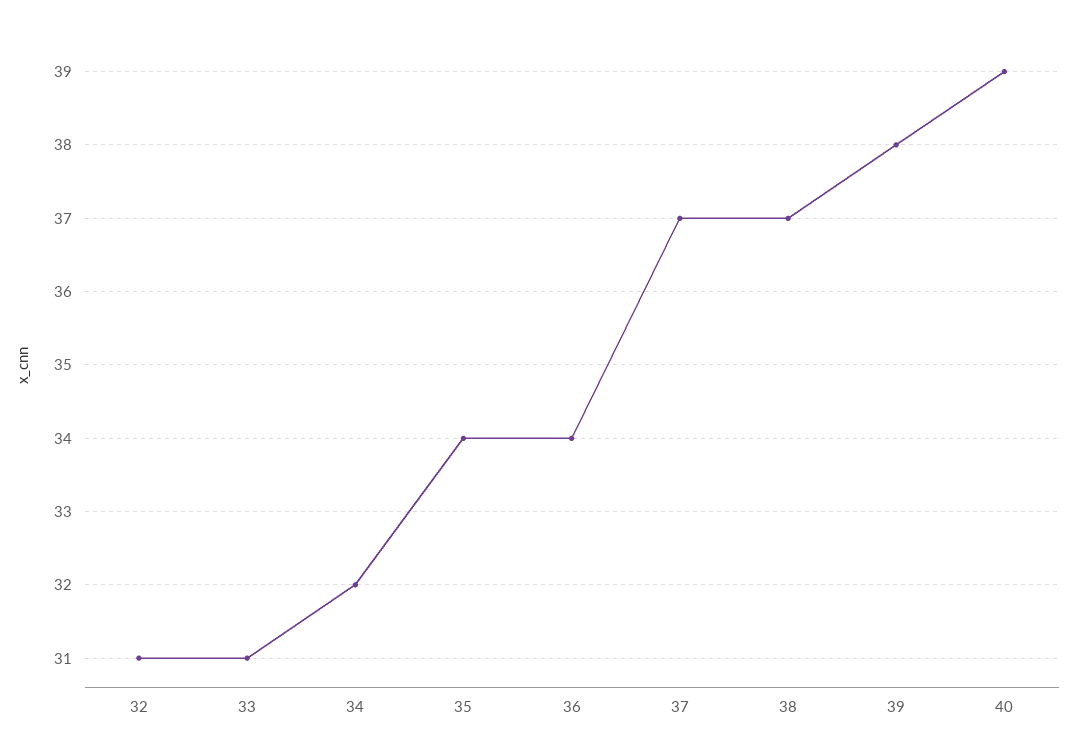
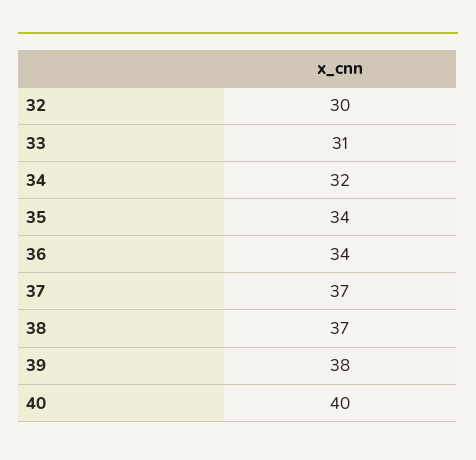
  {
-   "32": 31,
+   "32": 30,
    "33": 31,
    "34": 32,
    "35": 34,
    "36": 34,
    "37": 37,
    "38": 37,
    "39": 38,
-   "40": 39
+   "40": 40
  }

